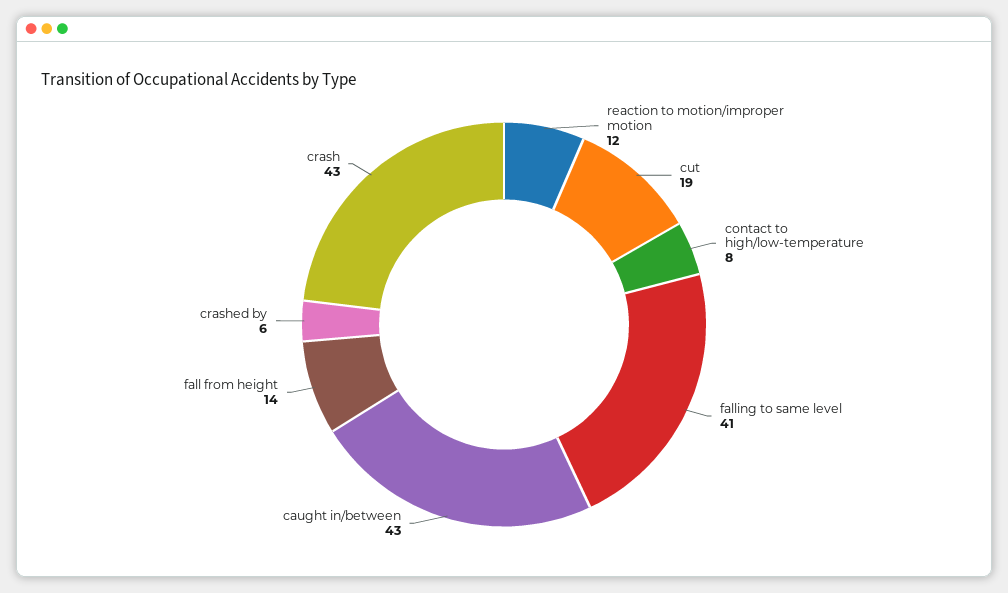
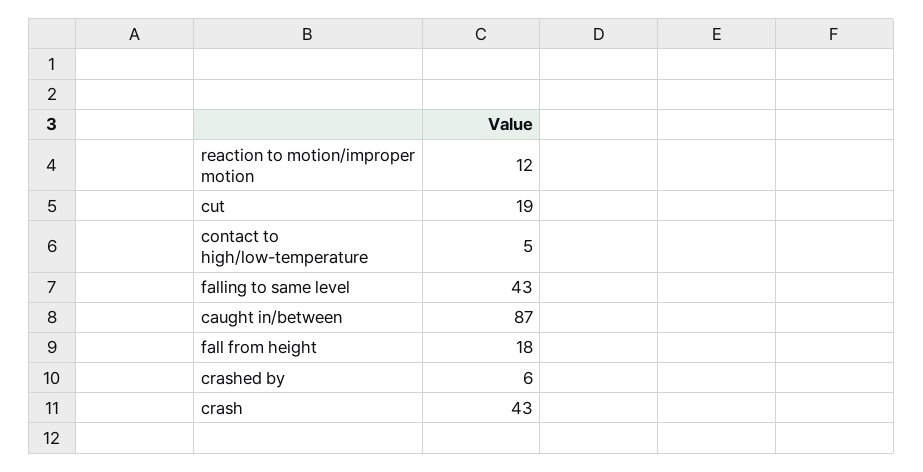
  {
    "reaction to motion/improper motion": 12,
    "cut": 19,
-   "contact to high/low-temperature": 8,
+   "contact to high/low-temperature": 5,
-   "falling to same level": 41,
+   "falling to same level": 43,
-   "caught in/between": 43,
+   "caught in/between": 87,
-   "fall from height": 14,
+   "fall from height": 18,
    "crashed by": 6,
    "crash": 43
  }

